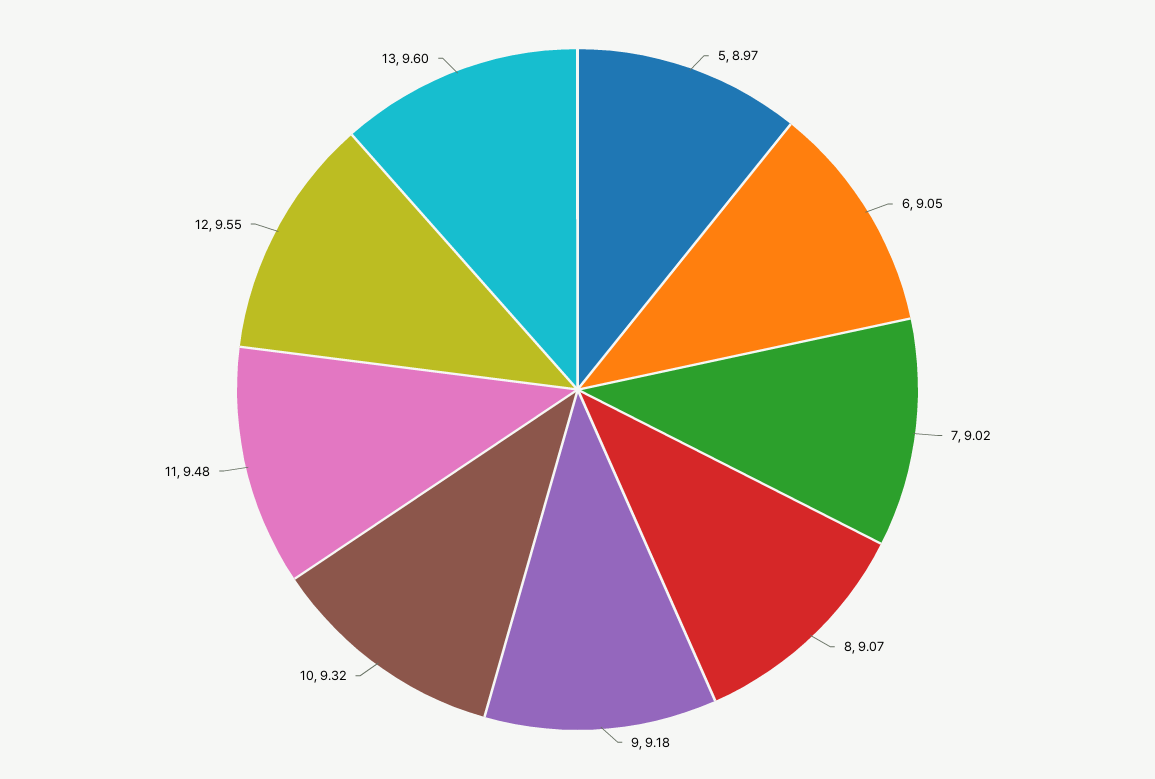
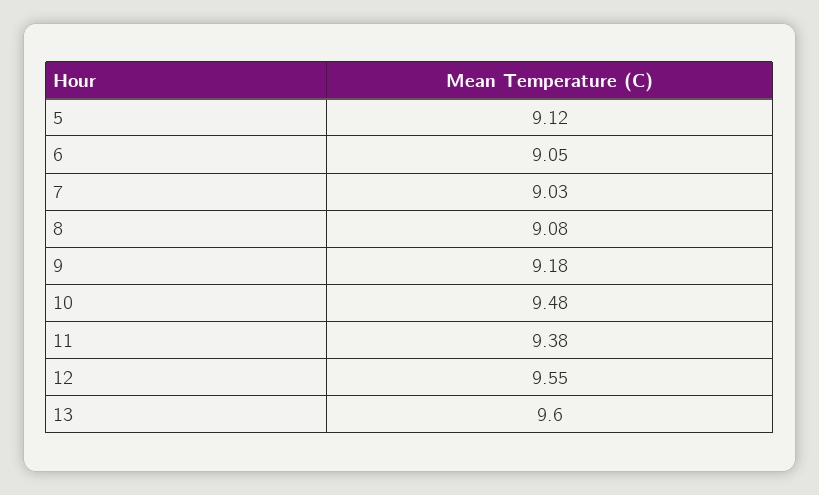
  {
-   "5": 8.97,
+   "5": 9.12,
    "6": 9.05,
-   "7": 9.02,
+   "7": 9.03,
-   "8": 9.07,
+   "8": 9.08,
    "9": 9.18,
-   "10": 9.32,
+   "10": 9.48,
-   "11": 9.48,
+   "11": 9.38,
    "12": 9.55,
    "13": 9.6
  }

